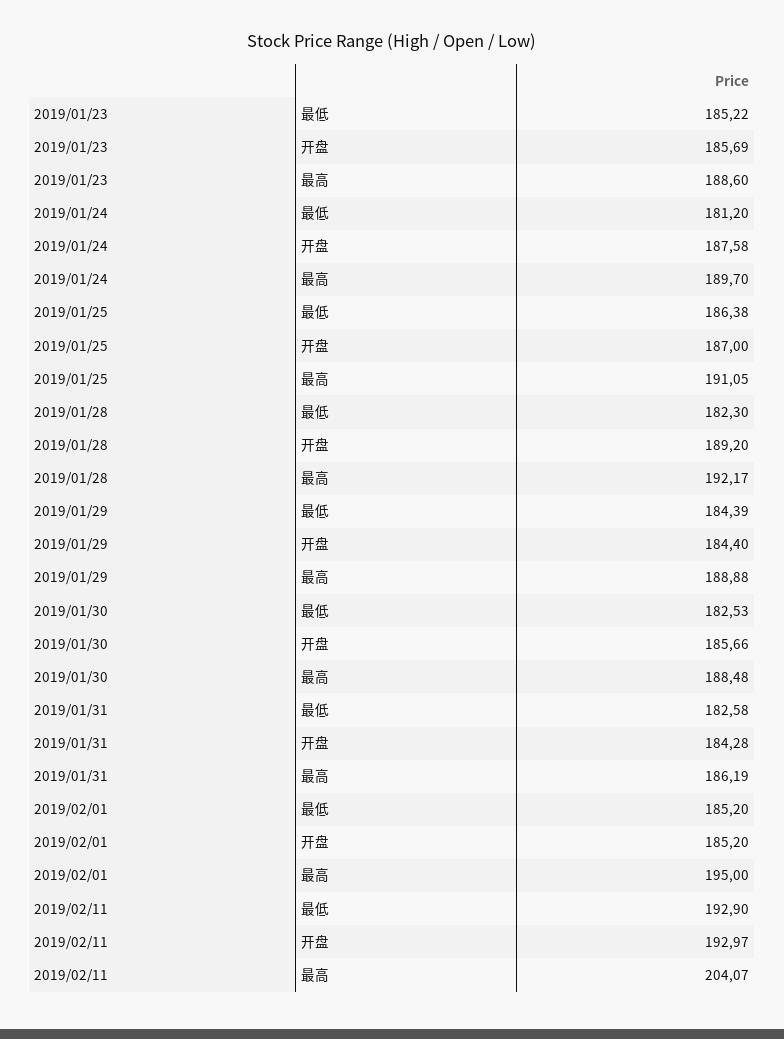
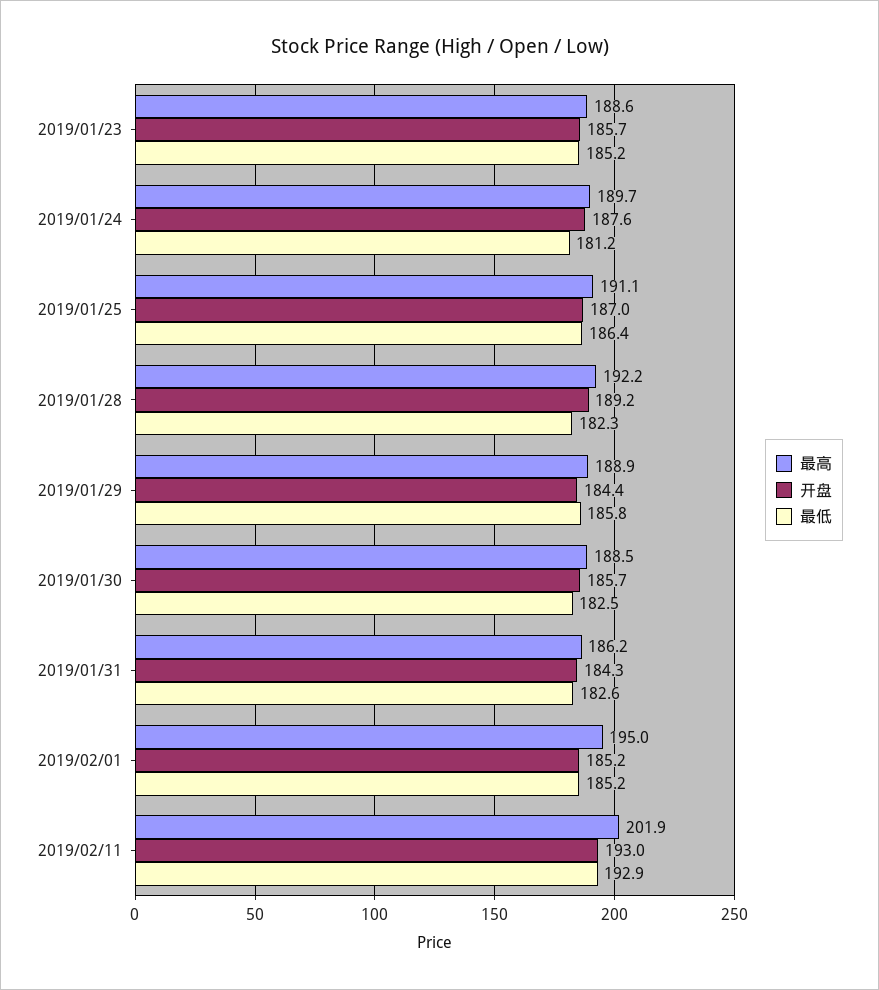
  {
    "最低": {
      "2019/01/23": 185.22,
      "2019/01/24": 181.2,
      "2019/01/25": 186.38,
      "2019/01/28": 182.3,
-     "2019/01/29": 184.39,
+     "2019/01/29": 185.8,
      "2019/01/30": 182.53,
      "2019/01/31": 182.58,
      "2019/02/01": 185.2,
      "2019/02/11": 192.9
    },
    "开盘": {
      "2019/01/23": 185.69,
      "2019/01/24": 187.58,
      "2019/01/25": 187,
      "2019/01/28": 189.2,
      "2019/01/29": 184.4,
      "2019/01/30": 185.66,
      "2019/01/31": 184.28,
      "2019/02/01": 185.2,
      "2019/02/11": 192.97
    },
    "最高": {
      "2019/01/23": 188.6,
      "2019/01/24": 189.7,
      "2019/01/25": 191.05,
      "2019/01/28": 192.17,
      "2019/01/29": 188.88,
      "2019/01/30": 188.48,
      "2019/01/31": 186.19,
      "2019/02/01": 195,
-     "2019/02/11": 204.07
+     "2019/02/11": 201.9
    }
  }

